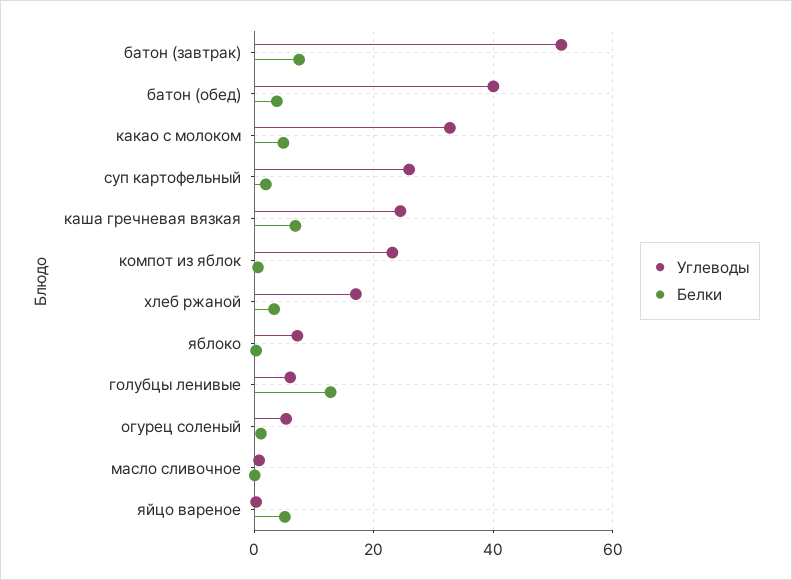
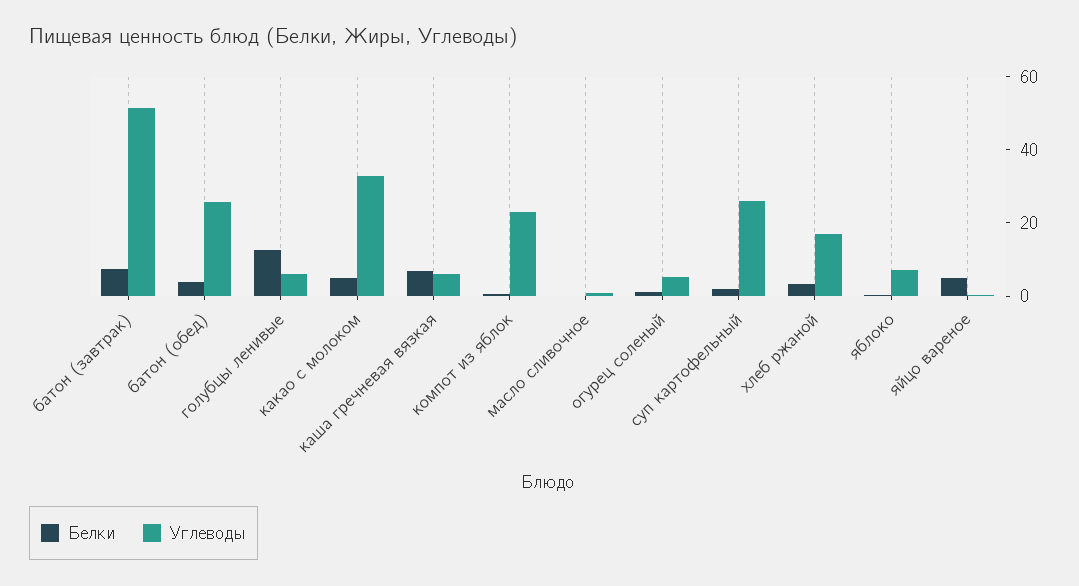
  {
    "Углеводы": {
      "батон (завтрак)": 52,
-     "батон (обед)": 40,
+     "батон (обед)": 25,
      "какао с молоком": 32,
      "суп картофельный": 26,
-     "каша гречневая вязкая": 24,
+     "каша гречневая вязкая": 5,
      "компот из яблок": 24,
      "хлеб ржаной": 18,
      "яблоко": 8,
      "голубцы ленивые": 6,
      "огурец соленый": 6,
      "масло сливочное": 0,
      "яйцо вареное": 0
    },
    "Белки": {
      "батон (завтрак)": 8,
      "батон (обед)": 4,
      "какао с молоком": 4,
      "суп картофельный": 2,
      "каша гречневая вязкая": 6,
      "компот из яблок": 0,
      "хлеб ржаной": 4,
      "яблоко": 0,
      "голубцы ленивые": 12,
      "огурец соленый": 2,
      "масло сливочное": 0,
      "яйцо вареное": 6
    }
  }

